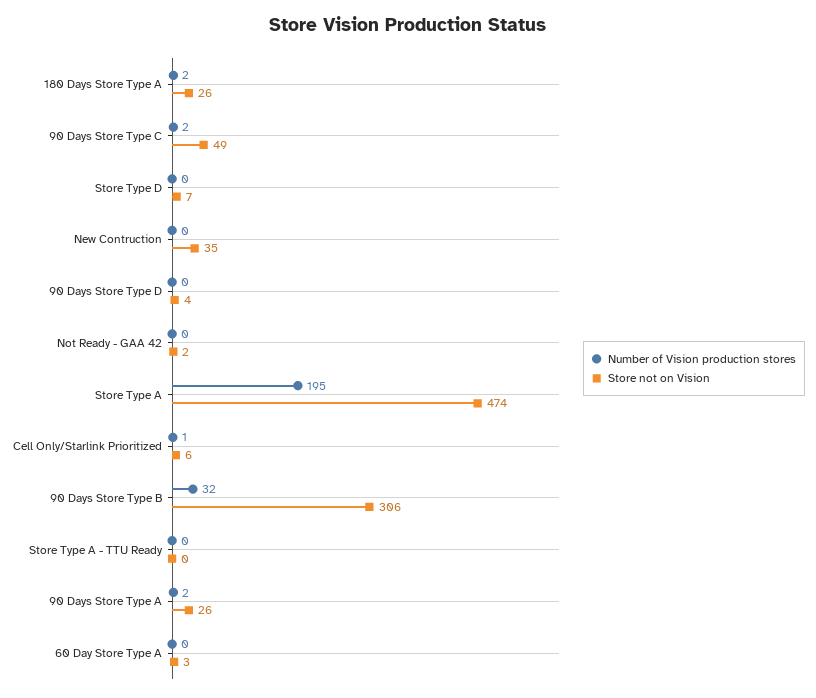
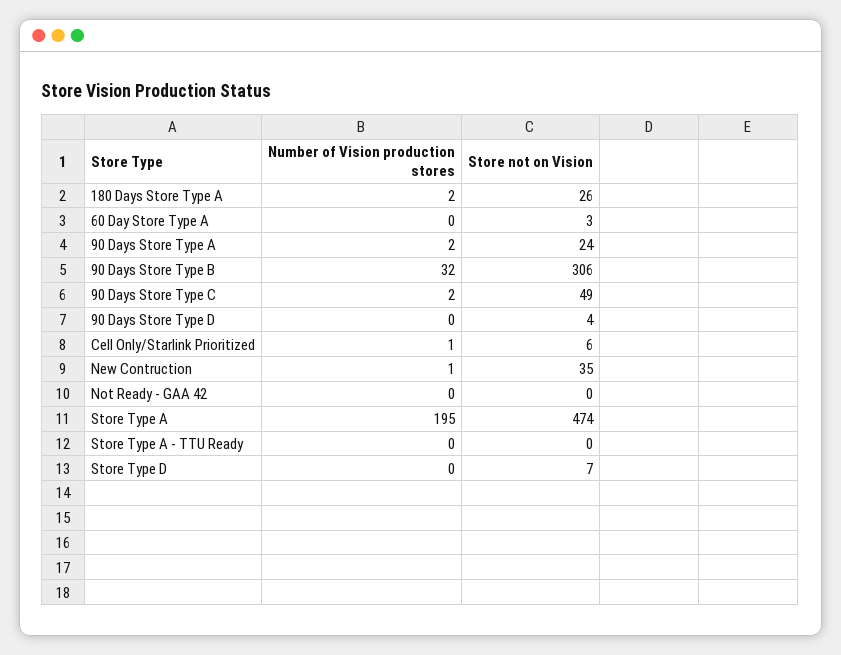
  {
    "Number of Vision production stores": {
      "180 Days Store Type A": 2,
      "90 Days Store Type C": 2,
      "Store Type D": 0,
-     "New Contruction": 0,
+     "New Contruction": 1,
      "90 Days Store Type D": 0,
      "Not Ready - GAA 42": 0,
      "Store Type A": 195,
      "Cell Only/Starlink Prioritized": 1,
      "90 Days Store Type B": 32,
      "Store Type A - TTU Ready": 0,
      "90 Days Store Type A": 2,
      "60 Day Store Type A": 0
    },
    "Store not on Vision": {
      "180 Days Store Type A": 26,
      "90 Days Store Type C": 49,
      "Store Type D": 7,
      "New Contruction": 35,
      "90 Days Store Type D": 4,
-     "Not Ready - GAA 42": 2,
+     "Not Ready - GAA 42": 0,
      "Store Type A": 474,
      "Cell Only/Starlink Prioritized": 6,
      "90 Days Store Type B": 306,
      "Store Type A - TTU Ready": 0,
-     "90 Days Store Type A": 26,
+     "90 Days Store Type A": 24,
      "60 Day Store Type A": 3
    }
  }

